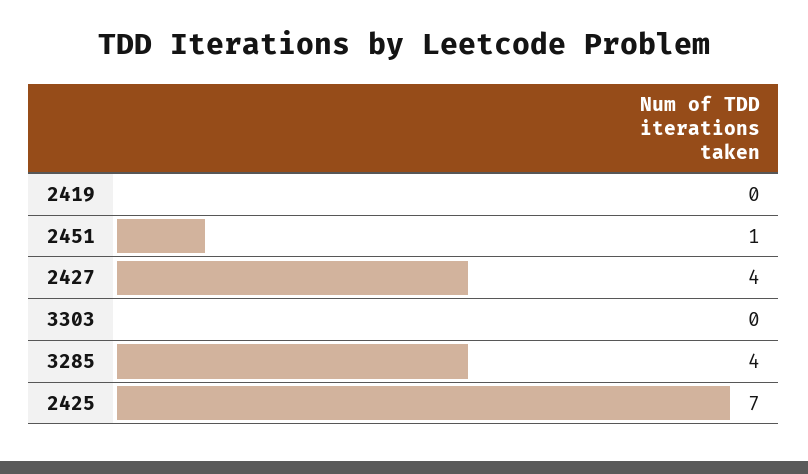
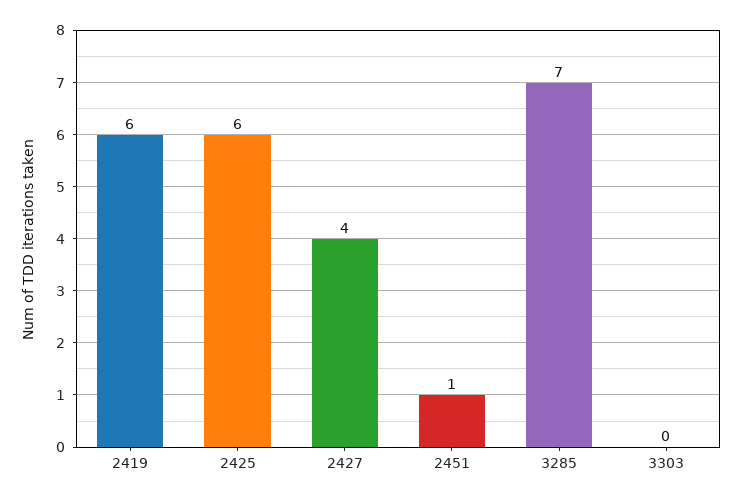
  {
-   "2419": 0,
+   "2419": 6,
    "2451": 1,
    "2427": 4,
    "3303": 0,
-   "3285": 4,
+   "3285": 7,
-   "2425": 7
+   "2425": 6
  }

